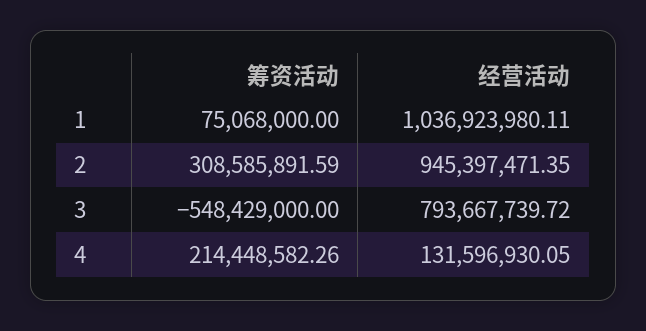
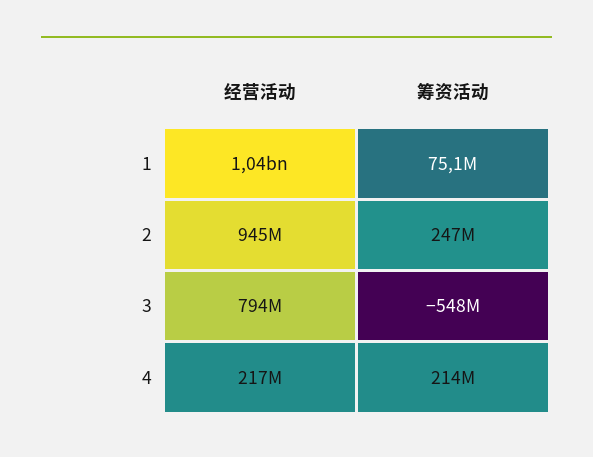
  {
    "筹资活动": {
      "1": 75068000,
-     "2": 308585891.59,
+     "2": 247000000,
      "3": -548429000,
      "4": 214448582.26
    },
    "经营活动": {
      "1": 1036923980.11,
      "2": 945397471.35,
      "3": 793667739.72,
-     "4": 131596930.05
+     "4": 217000000
    }
  }

